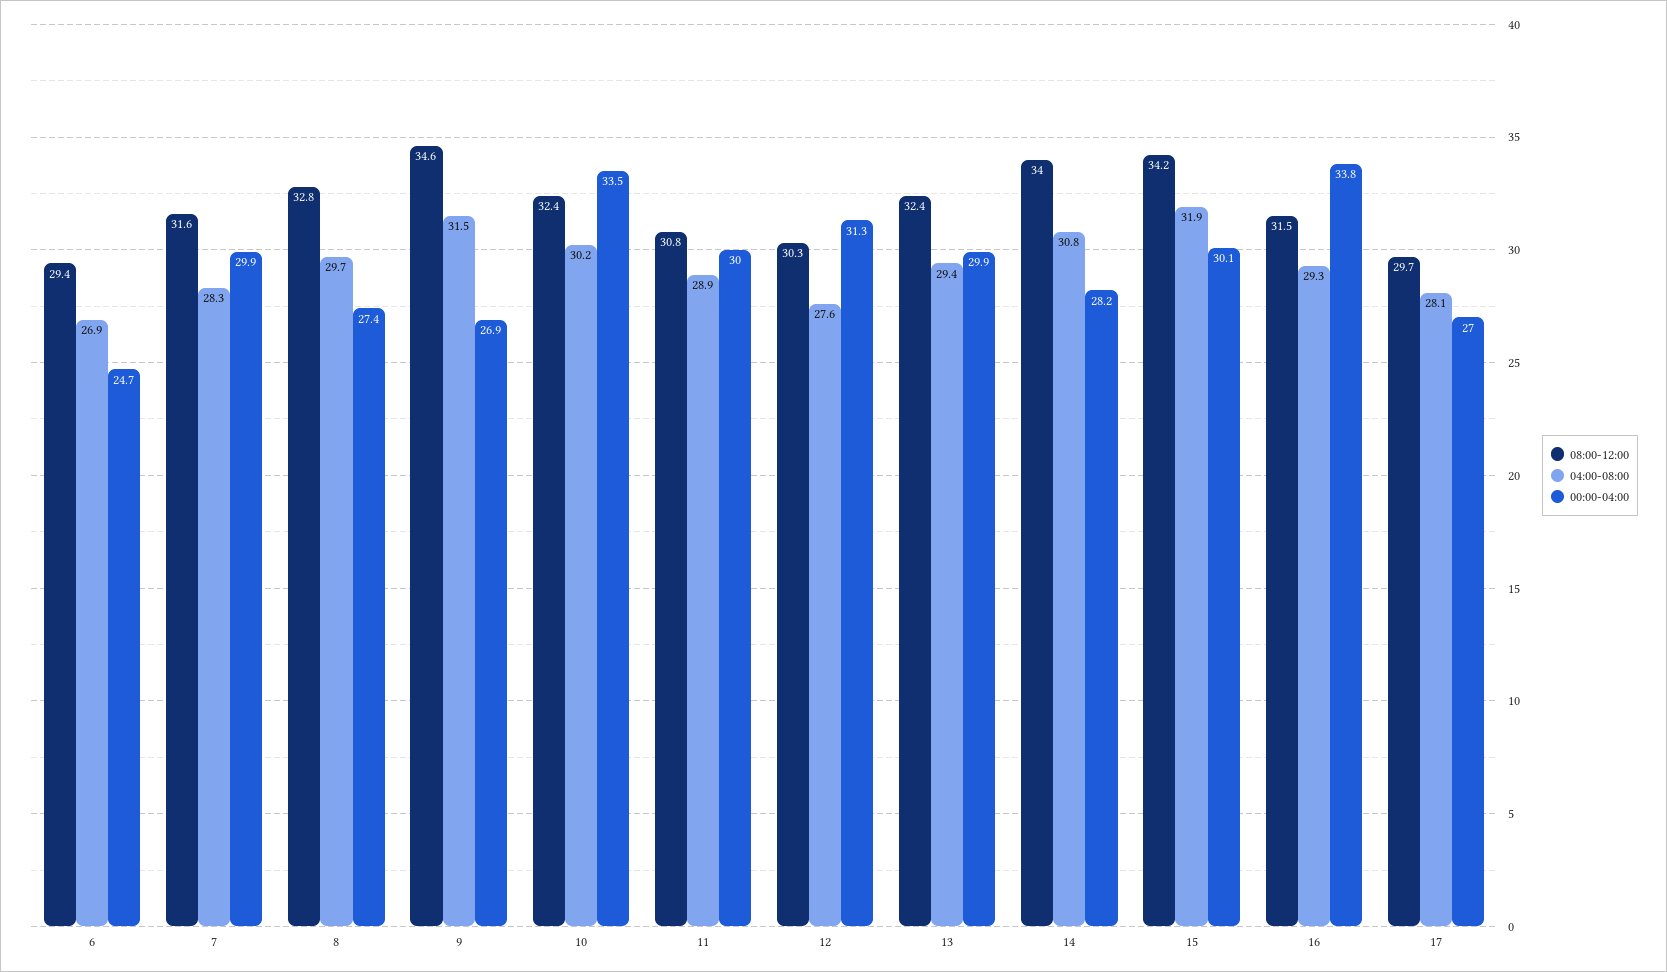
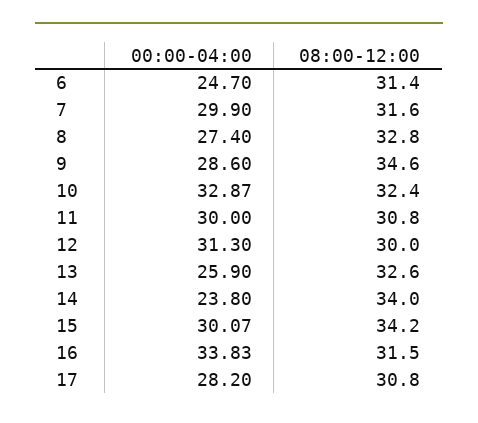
  {
    "08:00-12:00": {
-     "6": 29.4,
+     "6": 31.4,
      "7": 31.6,
      "8": 32.8,
      "9": 34.6,
      "10": 32.4,
      "11": 30.8,
-     "12": 30.3,
+     "12": 30,
-     "13": 32.4,
+     "13": 32.6,
      "14": 34,
      "15": 34.2,
      "16": 31.5,
-     "17": 29.7
+     "17": 30.8
    },
-   "04:00-08:00": {
-     "6": 26.9,
-     "7": 28.3,
-     "8": 29.7,
-     "9": 31.5,
-     "10": 30.2,
-     "11": 28.9,
-     "12": 27.6,
-     "13": 29.4,
-     "14": 30.8,
-     "15": 31.9,
-     "16": 29.3,
-     "17": 28.1
-   },
    "00:00-04:00": {
      "6": 24.7,
      "7": 29.9,
      "8": 27.4,
-     "9": 26.9,
+     "9": 28.6,
-     "10": 33.5,
+     "10": 32.87,
      "11": 30,
      "12": 31.3,
-     "13": 29.9,
+     "13": 25.9,
-     "14": 28.2,
+     "14": 23.8,
      "15": 30.07,
      "16": 33.83,
-     "17": 27
+     "17": 28.2
    }
  }

